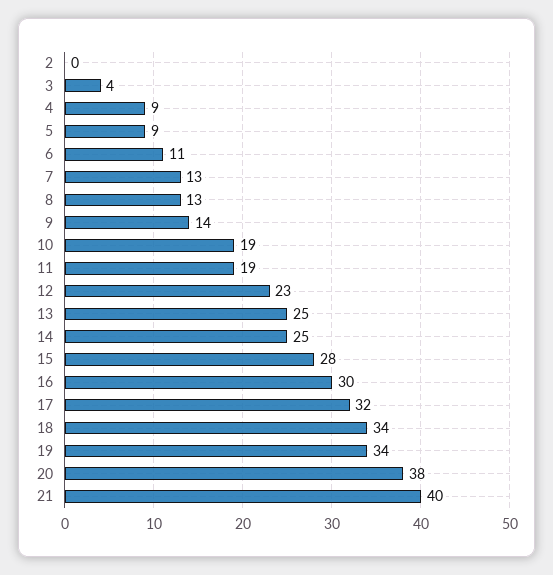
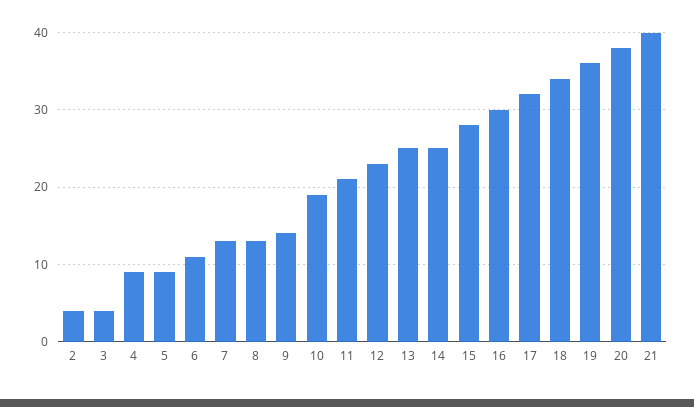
  {
-   "2": 0,
+   "2": 4,
    "3": 4,
    "4": 9,
    "5": 9,
    "6": 11,
    "7": 13,
    "8": 13,
    "9": 14,
    "10": 19,
-   "11": 19,
+   "11": 21,
    "12": 23,
    "13": 25,
    "14": 25,
    "15": 28,
    "16": 30,
    "17": 32,
    "18": 34,
-   "19": 34,
+   "19": 36,
    "20": 38,
    "21": 40
  }

